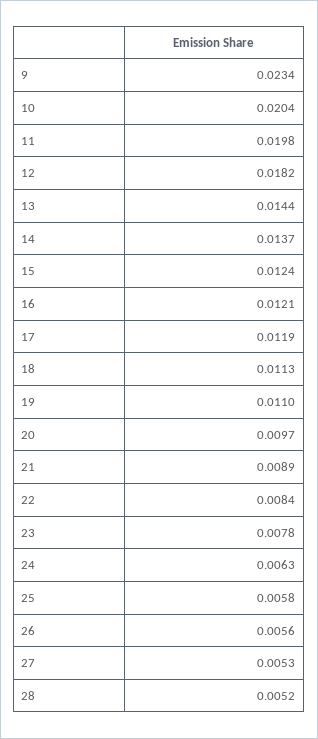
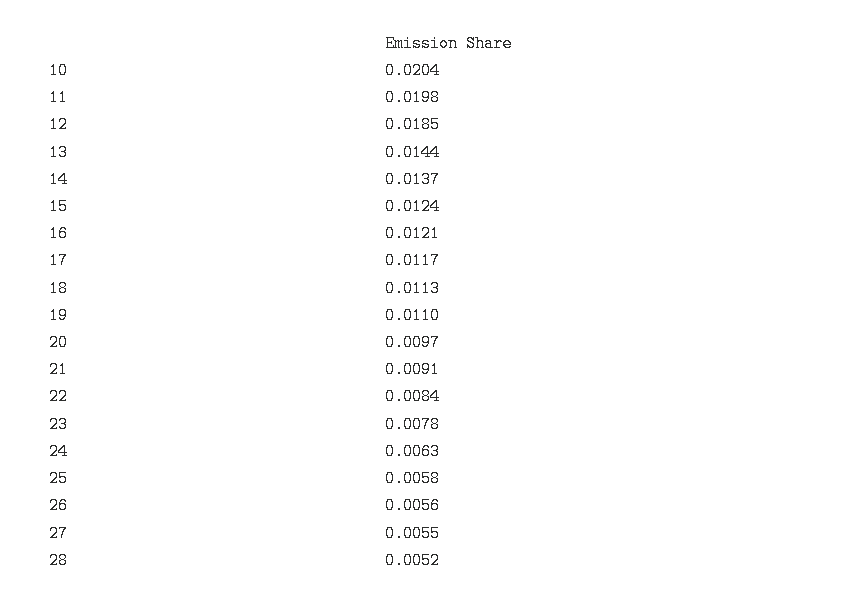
  {
-   "9": 0.0234,
    "10": 0.0204,
    "11": 0.0198,
-   "12": 0.0182,
+   "12": 0.0185,
    "13": 0.0144,
    "14": 0.0137,
    "15": 0.0124,
    "16": 0.0121,
-   "17": 0.0119,
+   "17": 0.0117,
    "18": 0.0113,
    "19": 0.011,
    "20": 0.0097,
-   "21": 0.0089,
+   "21": 0.0091,
    "22": 0.0084,
    "23": 0.0078,
    "24": 0.0063,
    "25": 0.0058,
    "26": 0.0056,
-   "27": 0.0053,
+   "27": 0.0055,
    "28": 0.0052
  }

